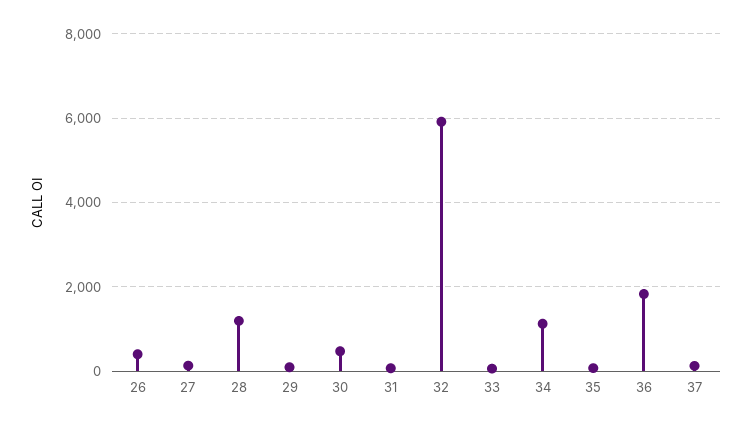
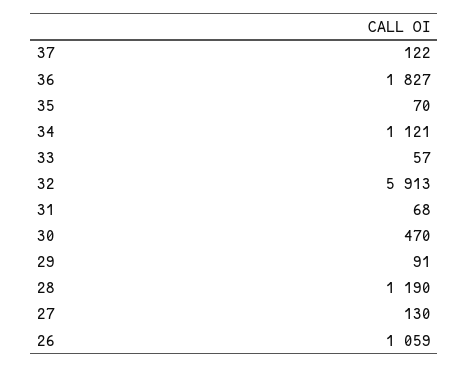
  {
-   "26": 400,
+   "26": 1059,
    "27": 130,
    "28": 1190,
    "29": 91,
    "30": 470,
    "31": 68,
    "32": 5913,
    "33": 57,
    "34": 1121,
    "35": 70,
    "36": 1827,
    "37": 122
  }

